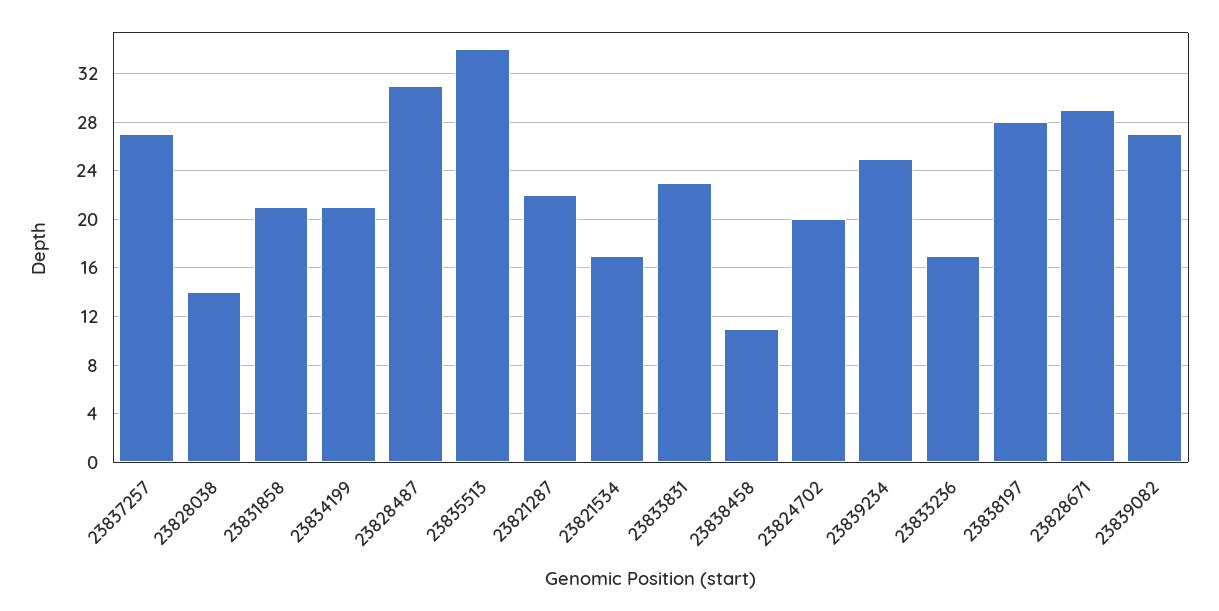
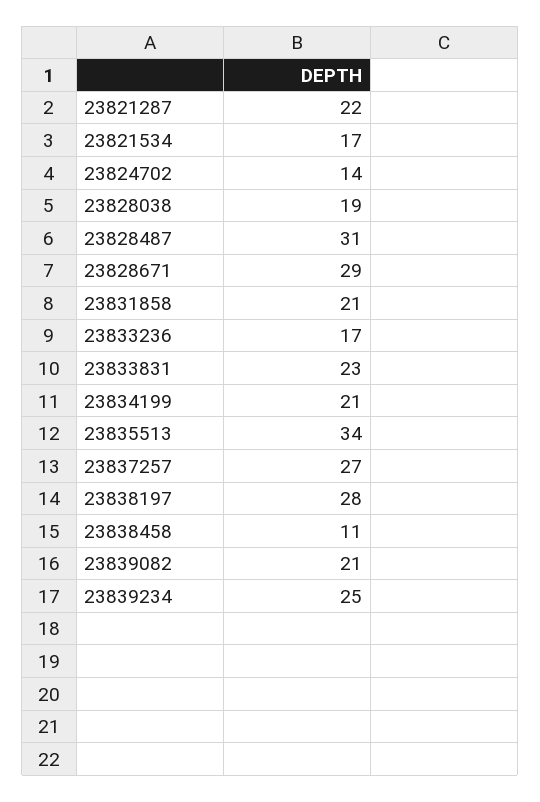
  {
    "23837257": 27,
-   "23828038": 14,
+   "23828038": 19,
    "23831858": 21,
    "23834199": 21,
    "23828487": 31,
    "23835513": 34,
    "23821287": 22,
    "23821534": 17,
    "23833831": 23,
    "23838458": 11,
-   "23824702": 20,
+   "23824702": 14,
    "23839234": 25,
    "23833236": 17,
    "23838197": 28,
    "23828671": 29,
-   "23839082": 27
+   "23839082": 21
  }

